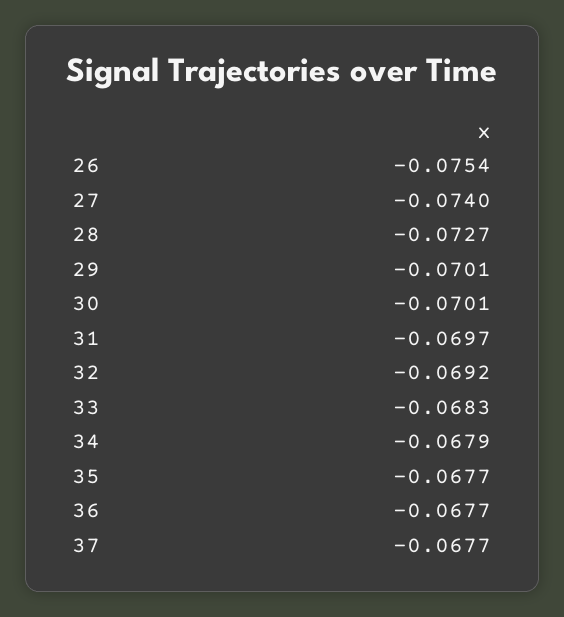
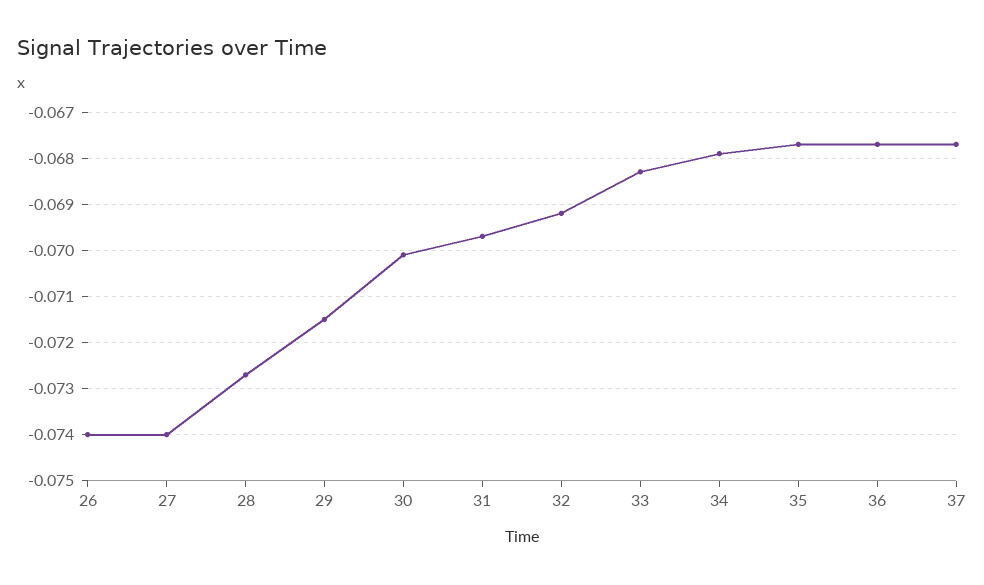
  {
-   "26": -0.0754,
+   "26": -0.074,
    "27": -0.074,
    "28": -0.0727,
-   "29": -0.0701,
+   "29": -0.0715,
    "30": -0.0701,
    "31": -0.0697,
    "32": -0.0692,
    "33": -0.0683,
    "34": -0.0679,
    "35": -0.0677,
    "36": -0.0677,
    "37": -0.0677
  }

